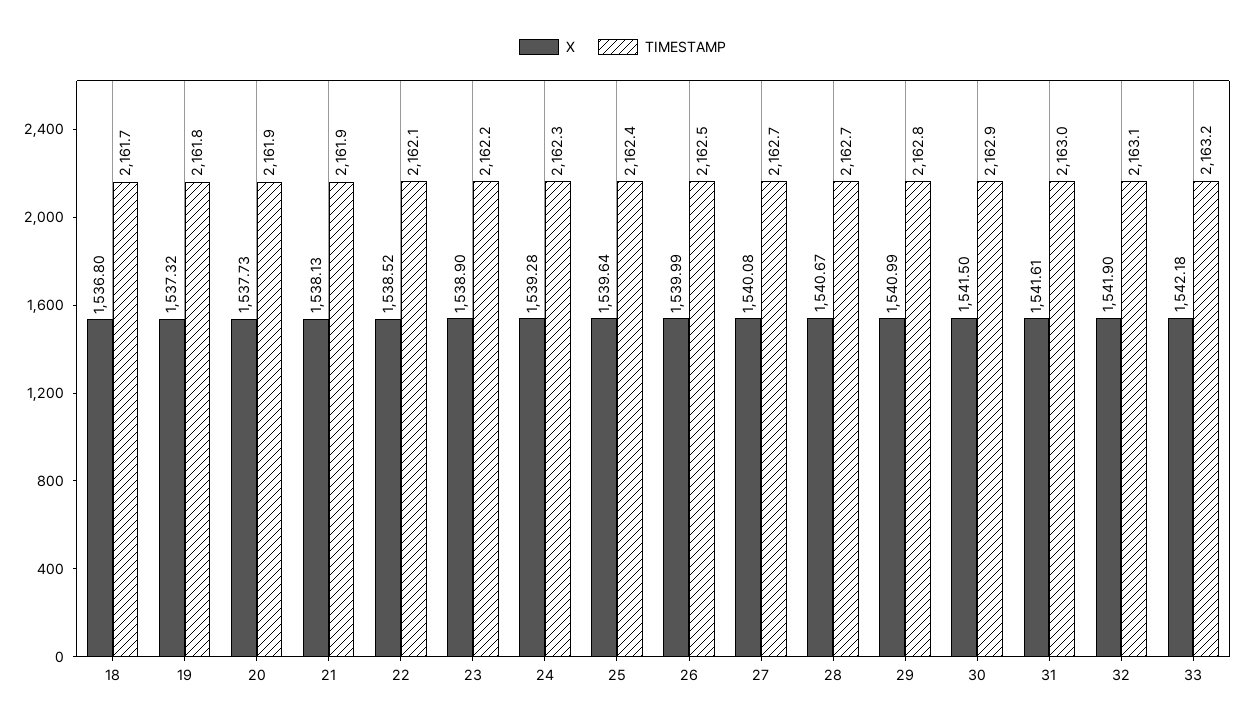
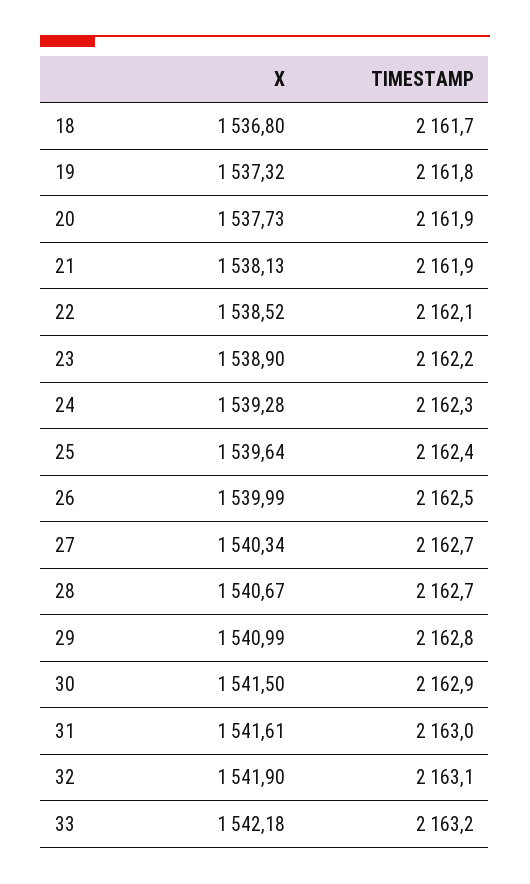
  {
    "X": {
      "18": 1536.8,
      "19": 1537.32,
      "20": 1537.73,
      "21": 1538.13,
      "22": 1538.52,
      "23": 1538.9,
      "24": 1539.28,
      "25": 1539.64,
      "26": 1539.99,
-     "27": 1540.08,
+     "27": 1540.34,
      "28": 1540.67,
      "29": 1540.99,
      "30": 1541.5,
      "31": 1541.61,
      "32": 1541.9,
      "33": 1542.18
    },
    "TIMESTAMP": {
      "18": 2161.7,
      "19": 2161.8,
      "20": 2161.9,
      "21": 2161.9,
      "22": 2162.1,
      "23": 2162.2,
      "24": 2162.3,
      "25": 2162.4,
      "26": 2162.5,
      "27": 2162.7,
      "28": 2162.7,
      "29": 2162.8,
      "30": 2162.9,
      "31": 2163,
      "32": 2163.1,
      "33": 2163.2
    }
  }

